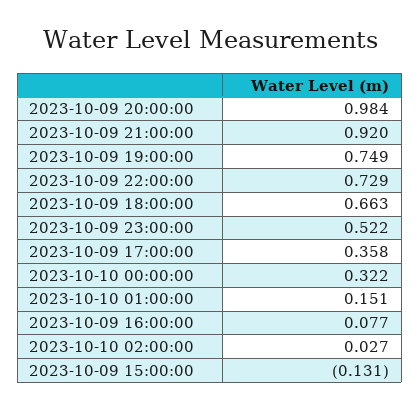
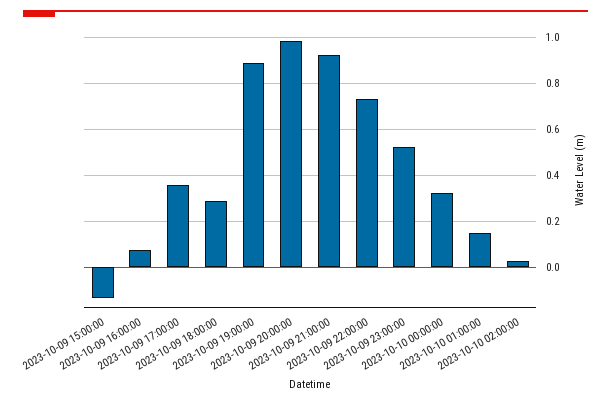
  {
    "2023-10-09 20:00:00": 0.984,
    "2023-10-09 21:00:00": 0.92,
-   "2023-10-09 19:00:00": 0.749,
+   "2023-10-09 19:00:00": 0.9,
    "2023-10-09 22:00:00": 0.729,
-   "2023-10-09 18:00:00": 0.663,
+   "2023-10-09 18:00:00": 0.3,
    "2023-10-09 23:00:00": 0.522,
    "2023-10-09 17:00:00": 0.358,
    "2023-10-10 00:00:00": 0.322,
    "2023-10-10 01:00:00": 0.151,
    "2023-10-09 16:00:00": 0.077,
    "2023-10-10 02:00:00": 0.027,
    "2023-10-09 15:00:00": -0.131
  }

